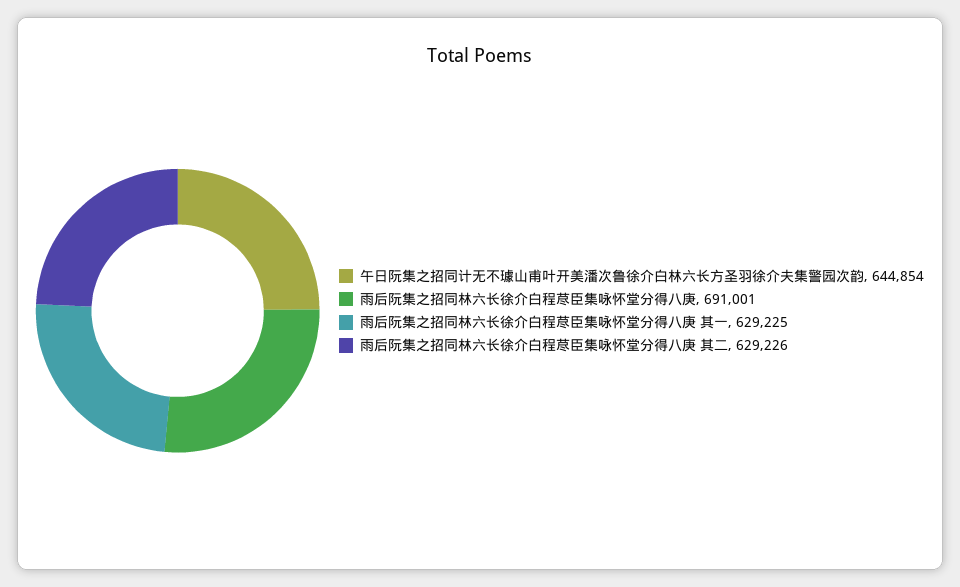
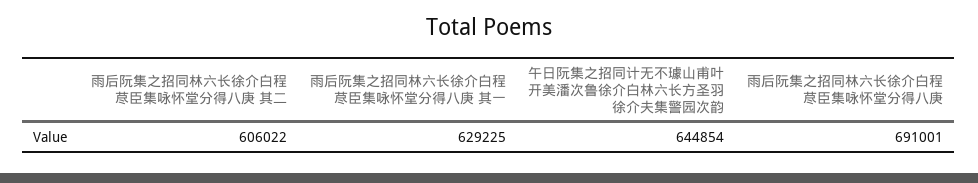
  {
    "午日阮集之招同计无不璩山甫叶开美潘次鲁徐介白林六长方圣羽徐介夫集警园次韵": 644854,
    "雨后阮集之招同林六长徐介白程荩臣集咏怀堂分得八庚": 691001,
    "雨后阮集之招同林六长徐介白程荩臣集咏怀堂分得八庚 其一": 629225,
-   "雨后阮集之招同林六长徐介白程荩臣集咏怀堂分得八庚 其二": 629226
+   "雨后阮集之招同林六长徐介白程荩臣集咏怀堂分得八庚 其二": 606022
  }

